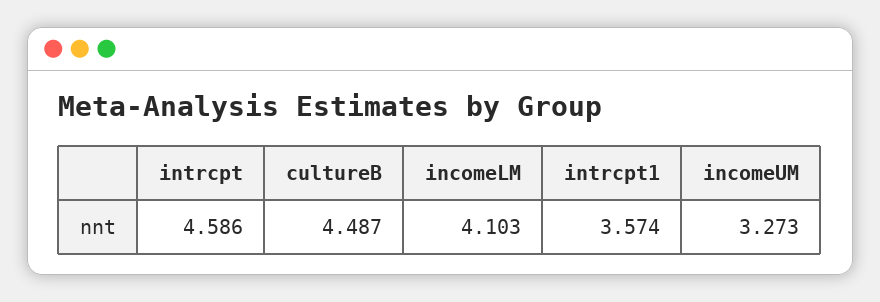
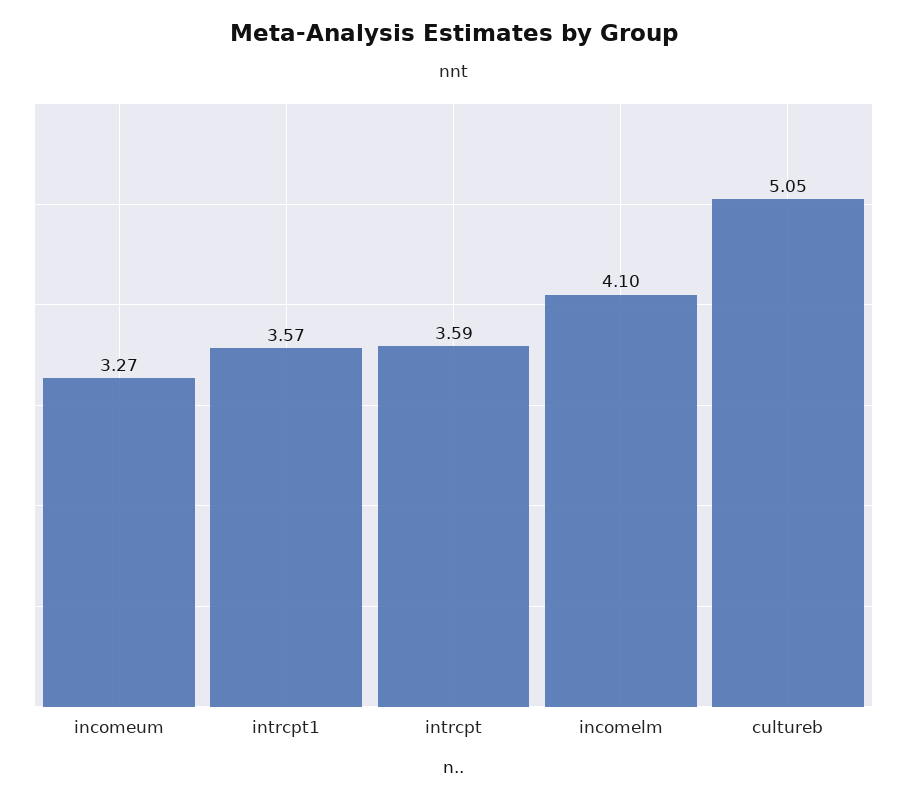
  {
-   "intrcpt": 4.586,
+   "intrcpt": 3.59,
-   "cultureB": 4.487,
+   "cultureB": 5.05,
    "incomeLM": 4.103,
    "intrcpt1": 3.574,
    "incomeUM": 3.273
  }

